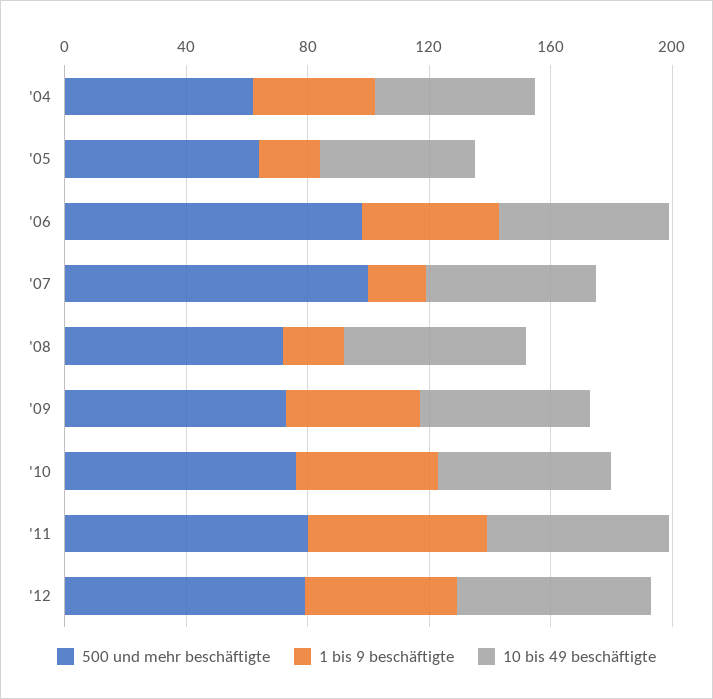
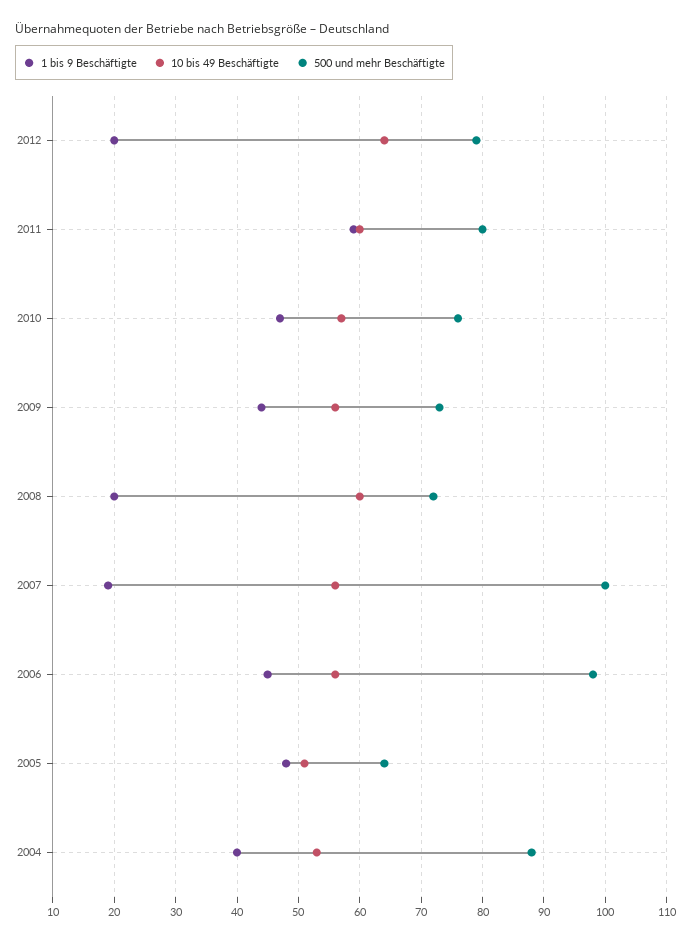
  {
    "500 und mehr beschäftigte": {
-     "'04": 60,
+     "'04": 88,
      "'05": 64,
      "'06": 98,
      "'07": 100,
      "'08": 72,
      "'09": 73,
      "'10": 76,
      "'11": 80,
      "'12": 79
    },
    "1 bis 9 beschäftigte": {
      "'04": 40,
-     "'05": 20,
+     "'05": 48,
      "'06": 45,
      "'07": 19,
      "'08": 20,
      "'09": 44,
      "'10": 47,
      "'11": 59,
-     "'12": 50
+     "'12": 20
    },
    "10 bis 49 beschäftigte": {
      "'04": 53,
      "'05": 51,
      "'06": 56,
      "'07": 56,
      "'08": 60,
      "'09": 56,
      "'10": 57,
      "'11": 60,
      "'12": 64
    }
  }

